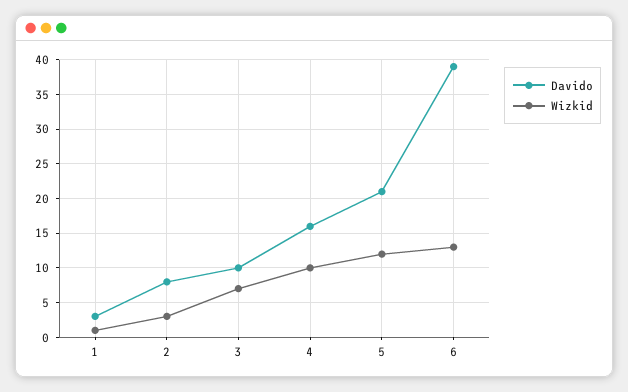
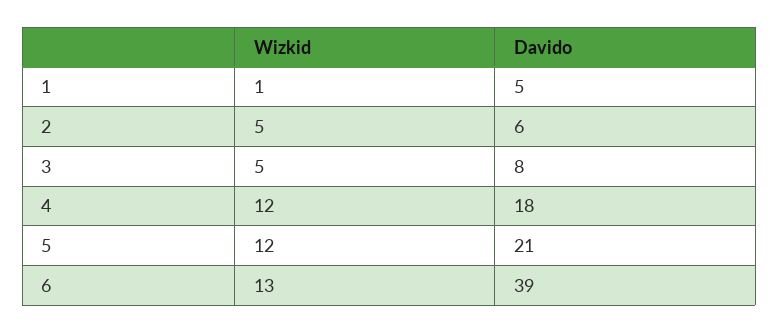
  {
    "Davido": {
-     "1": 3,
+     "1": 5,
-     "2": 8,
+     "2": 6,
-     "3": 10,
+     "3": 8,
-     "4": 16,
+     "4": 18,
      "5": 21,
      "6": 39
    },
    "Wizkid": {
      "1": 1,
-     "2": 3,
+     "2": 5,
-     "3": 7,
+     "3": 5,
-     "4": 10,
+     "4": 12,
      "5": 12,
      "6": 13
    }
  }

